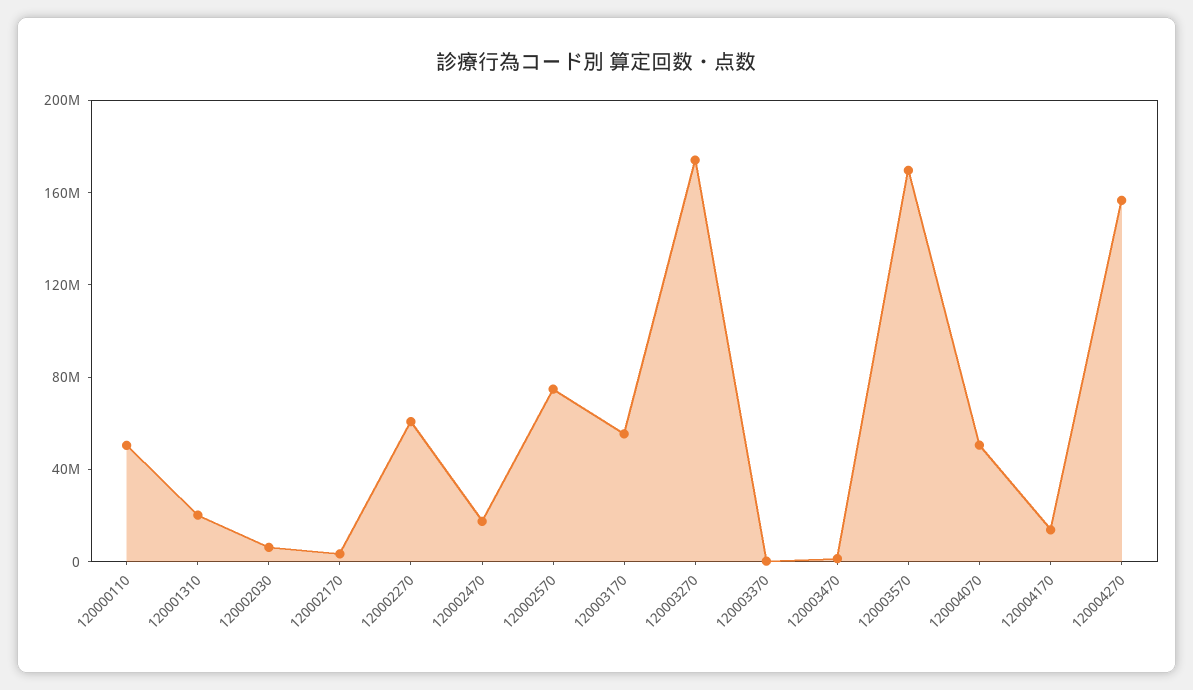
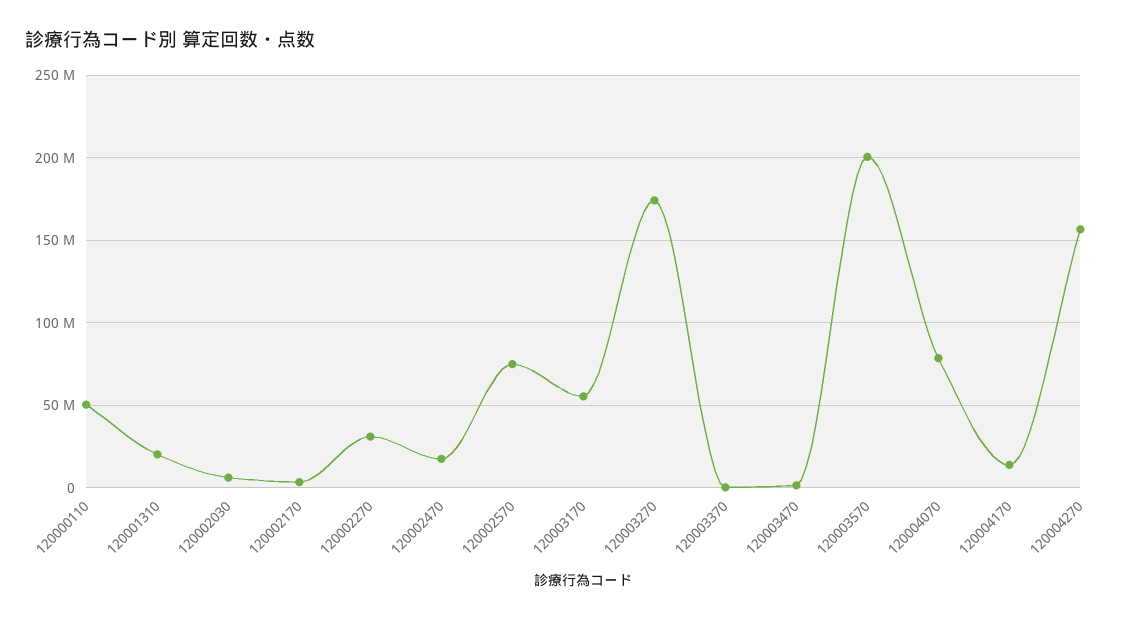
  {
    "120000110": 50000000,
    "120001310": 20000000,
    "120002030": 5000000,
    "120002170": 5000000,
-   "120002270": 60000000,
+   "120002270": 30000000,
    "120002470": 20000000,
    "120002570": 75000000,
    "120003170": 55000000,
    "120003270": 175000000,
    "120003370": 0,
    "120003470": 0,
-   "120003570": 170000000,
+   "120003570": 200000000,
-   "120004070": 50000000,
+   "120004070": 80000000,
    "120004170": 15000000,
    "120004270": 155000000
  }

